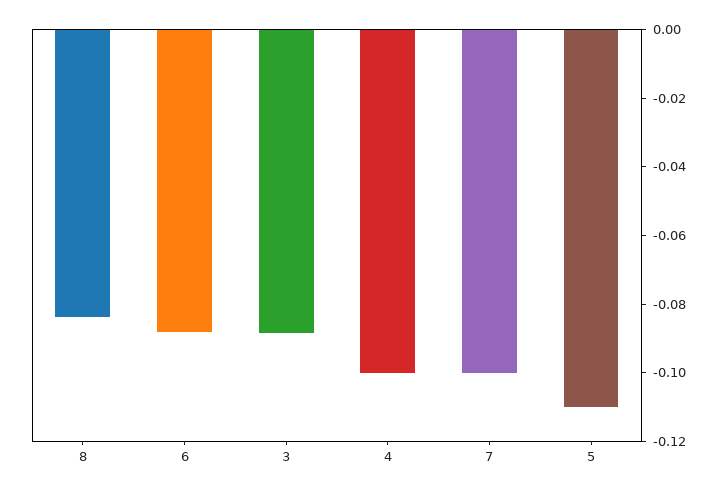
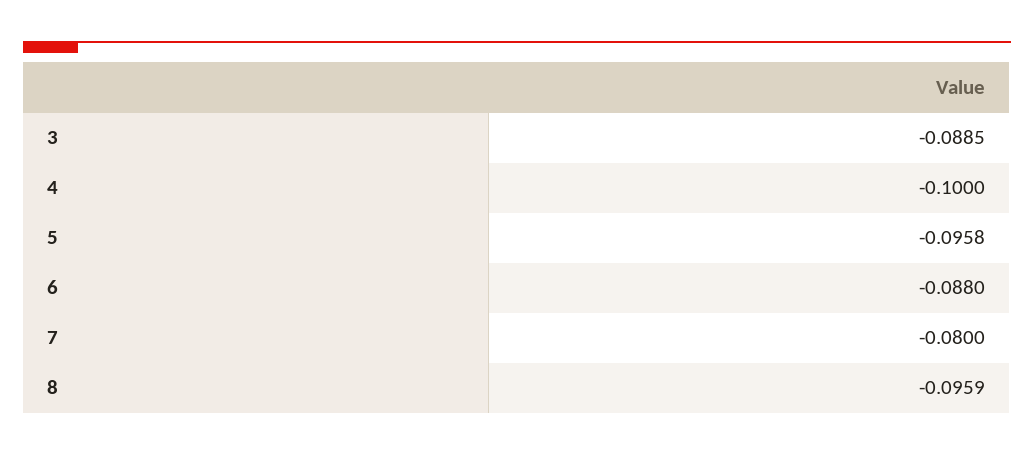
  {
-   "8": -0.085,
+   "8": -0.0959,
    "6": -0.088,
    "3": -0.0885,
    "4": -0.1,
-   "7": -0.1,
+   "7": -0.08,
-   "5": -0.11
+   "5": -0.0958
  }

